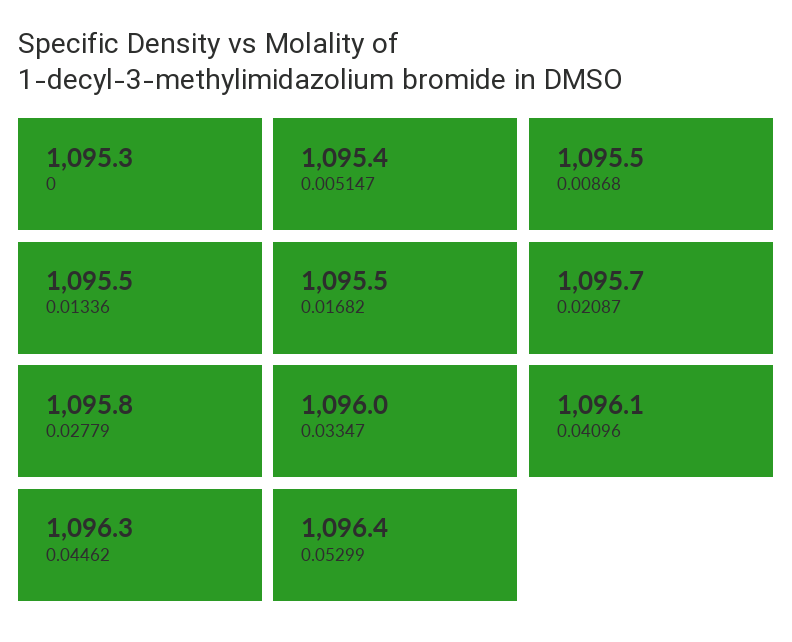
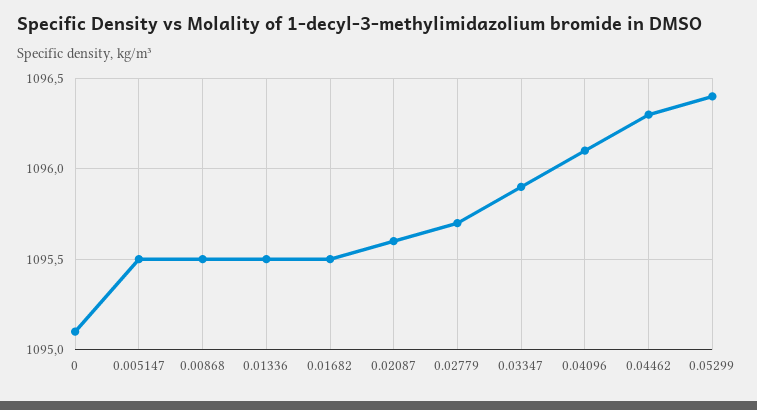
  {
-   "0": 1095.3,
+   "0": 1095.1,
-   "0.005147": 1095.4,
+   "0.005147": 1095.5,
    "0.00868": 1095.5,
    "0.01336": 1095.5,
    "0.01682": 1095.5,
-   "0.02087": 1095.7,
+   "0.02087": 1095.6,
-   "0.02779": 1095.8,
+   "0.02779": 1095.7,
-   "0.03347": 1096,
+   "0.03347": 1095.9,
    "0.04096": 1096.1,
    "0.04462": 1096.3,
    "0.05299": 1096.4
  }

